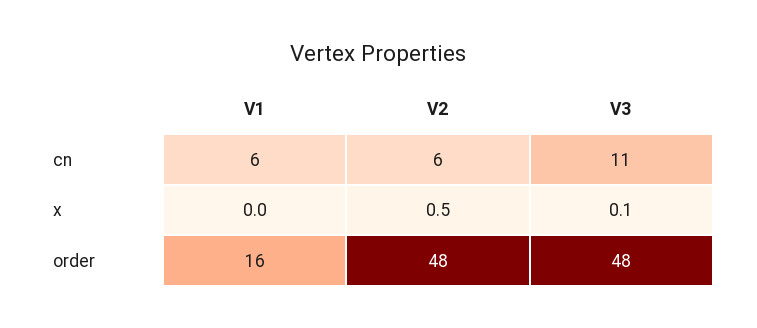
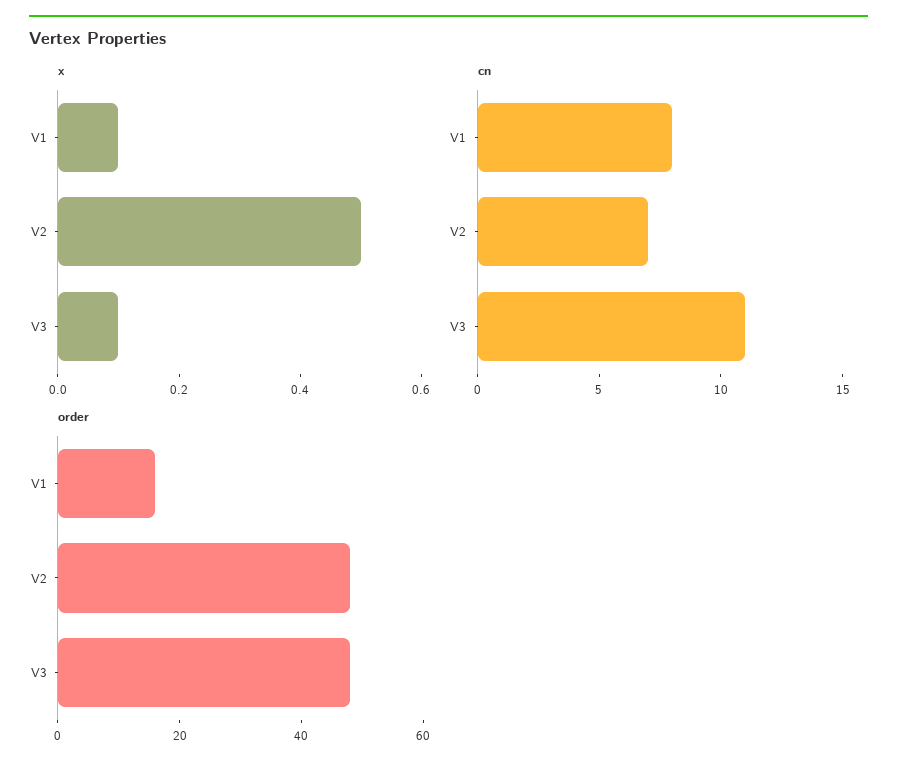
  {
    "cn": {
-     "V1": 6,
+     "V1": 8,
-     "V2": 6,
+     "V2": 7,
      "V3": 11
    },
    "x": {
-     "V1": 0,
+     "V1": 0.1,
      "V2": 0.5,
      "V3": 0.1
    },
    "order": {
      "V1": 16,
      "V2": 48,
      "V3": 48
    }
  }

